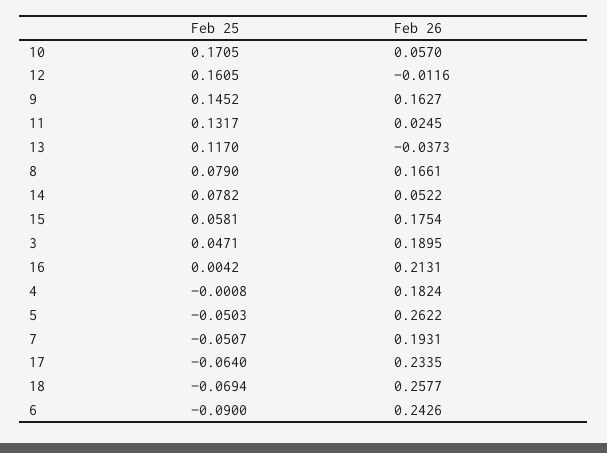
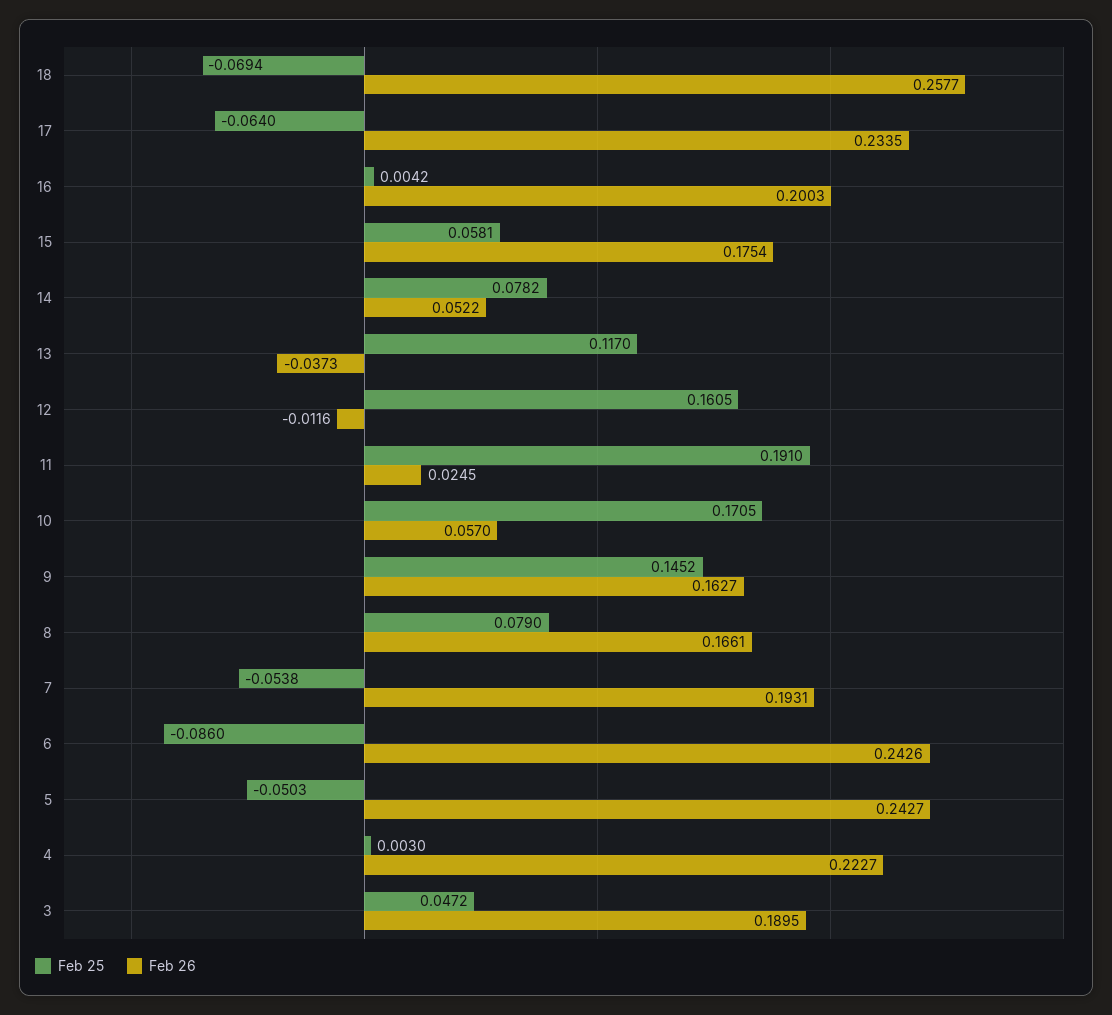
  {
    "Feb 25": {
      "10": 0.1705,
      "12": 0.1605,
      "9": 0.1452,
-     "11": 0.1317,
+     "11": 0.191,
      "13": 0.117,
      "8": 0.079,
      "14": 0.0782,
      "15": 0.0581,
-     "3": 0.0471,
+     "3": 0.0472,
      "16": 0.0042,
-     "4": -0.0008,
+     "4": 0.003,
      "5": -0.0503,
-     "7": -0.0507,
+     "7": -0.0538,
      "17": -0.064,
      "18": -0.0694,
-     "6": -0.09
+     "6": -0.086
    },
    "Feb 26": {
      "10": 0.057,
      "12": -0.0116,
      "9": 0.1627,
      "11": 0.0245,
      "13": -0.0373,
      "8": 0.1661,
      "14": 0.0522,
      "15": 0.1754,
      "3": 0.1895,
-     "16": 0.2131,
+     "16": 0.2003,
-     "4": 0.1824,
+     "4": 0.2227,
-     "5": 0.2622,
+     "5": 0.2427,
      "7": 0.1931,
      "17": 0.2335,
      "18": 0.2577,
      "6": 0.2426
    }
  }

